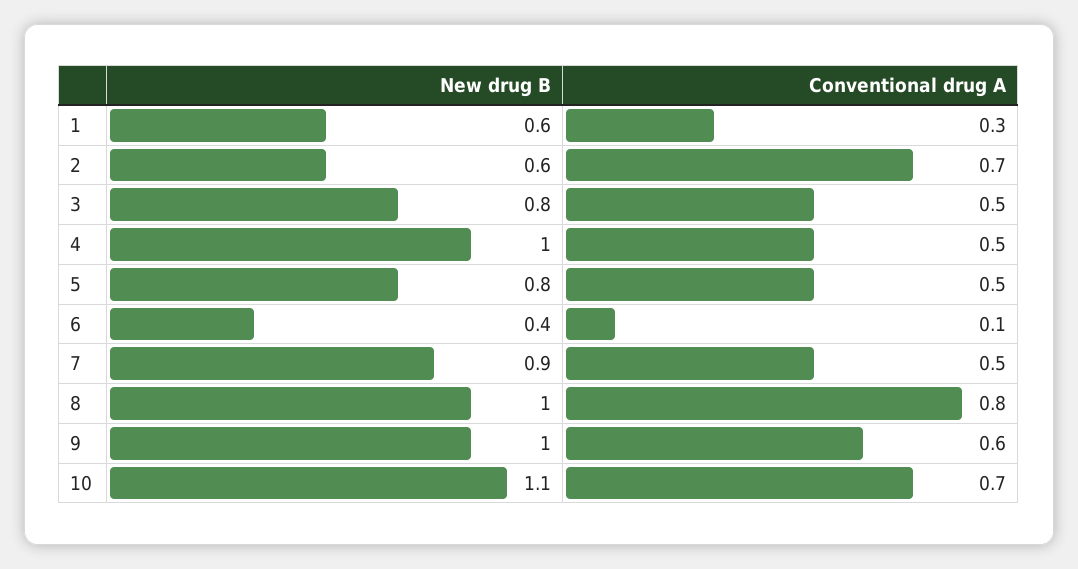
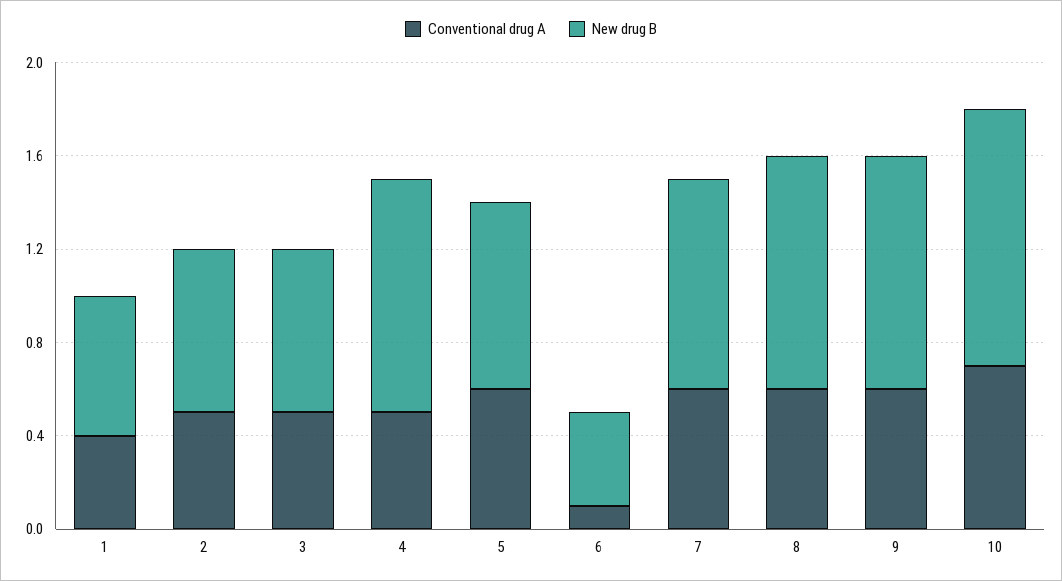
  {
    "New drug B": {
      "1": 0.6,
-     "2": 0.6,
+     "2": 0.7,
-     "3": 0.8,
+     "3": 0.7,
      "4": 1,
      "5": 0.8,
      "6": 0.4,
      "7": 0.9,
      "8": 1,
      "9": 1,
      "10": 1.1
    },
    "Conventional drug A": {
-     "1": 0.3,
+     "1": 0.4,
-     "2": 0.7,
+     "2": 0.5,
      "3": 0.5,
      "4": 0.5,
-     "5": 0.5,
+     "5": 0.6,
      "6": 0.1,
-     "7": 0.5,
+     "7": 0.6,
-     "8": 0.8,
+     "8": 0.6,
      "9": 0.6,
      "10": 0.7
    }
  }

